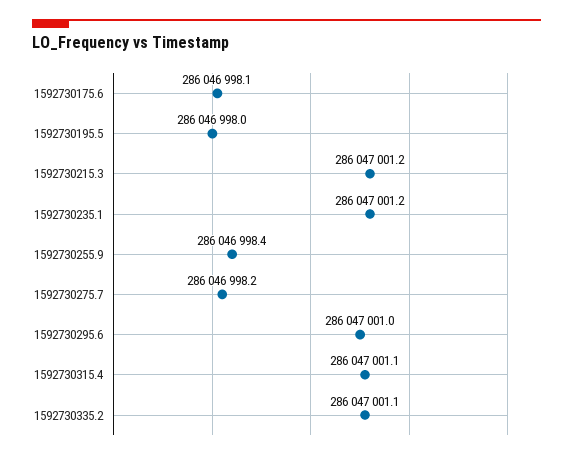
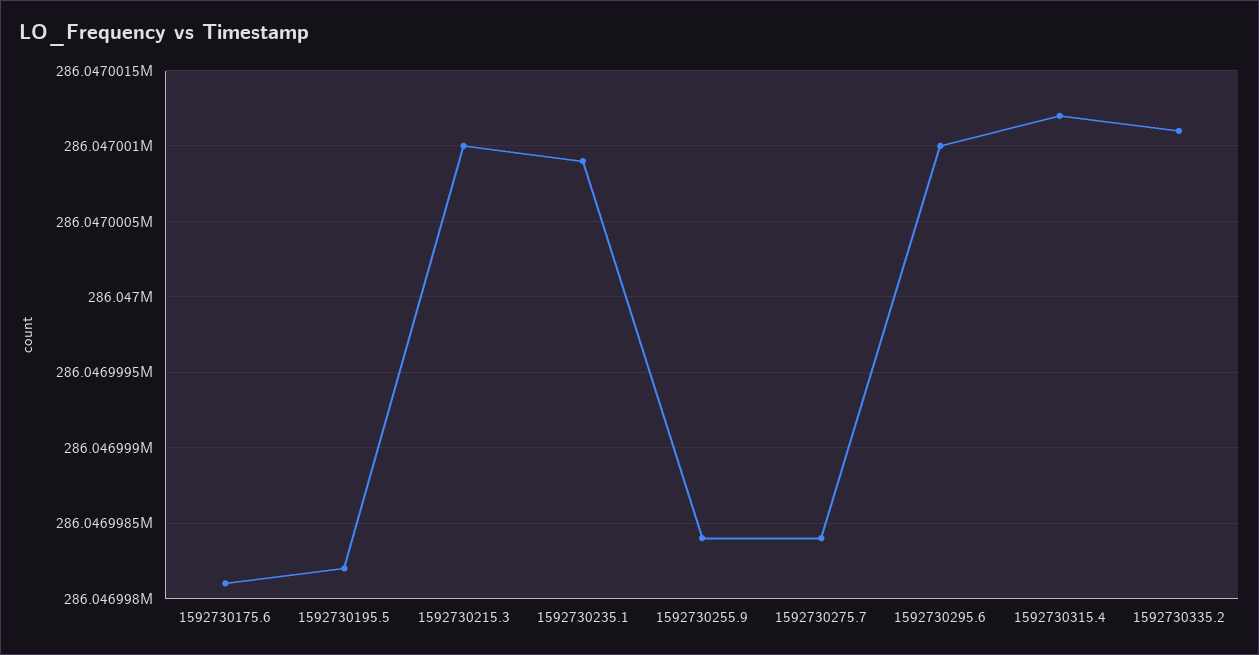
  {
    "1592730175.6": 286046998.1,
-   "1592730195.5": 286046998,
+   "1592730195.5": 286046998.2,
-   "1592730215.3": 286047001.2,
+   "1592730215.3": 286047001,
-   "1592730235.1": 286047001.2,
+   "1592730235.1": 286047000.9,
    "1592730255.9": 286046998.4,
-   "1592730275.7": 286046998.2,
+   "1592730275.7": 286046998.4,
    "1592730295.6": 286047001,
-   "1592730315.4": 286047001.1,
+   "1592730315.4": 286047001.2,
    "1592730335.2": 286047001.1
  }

